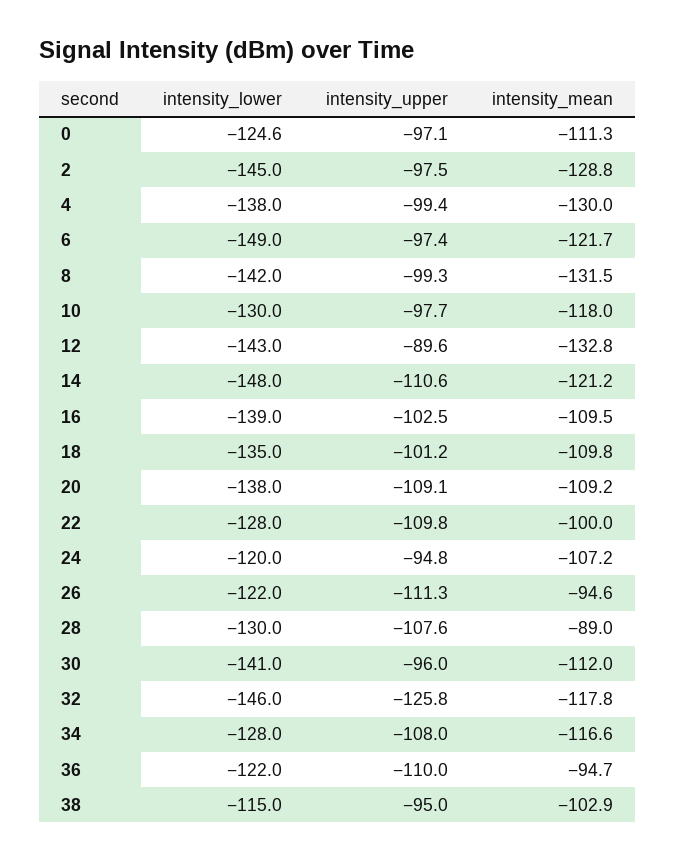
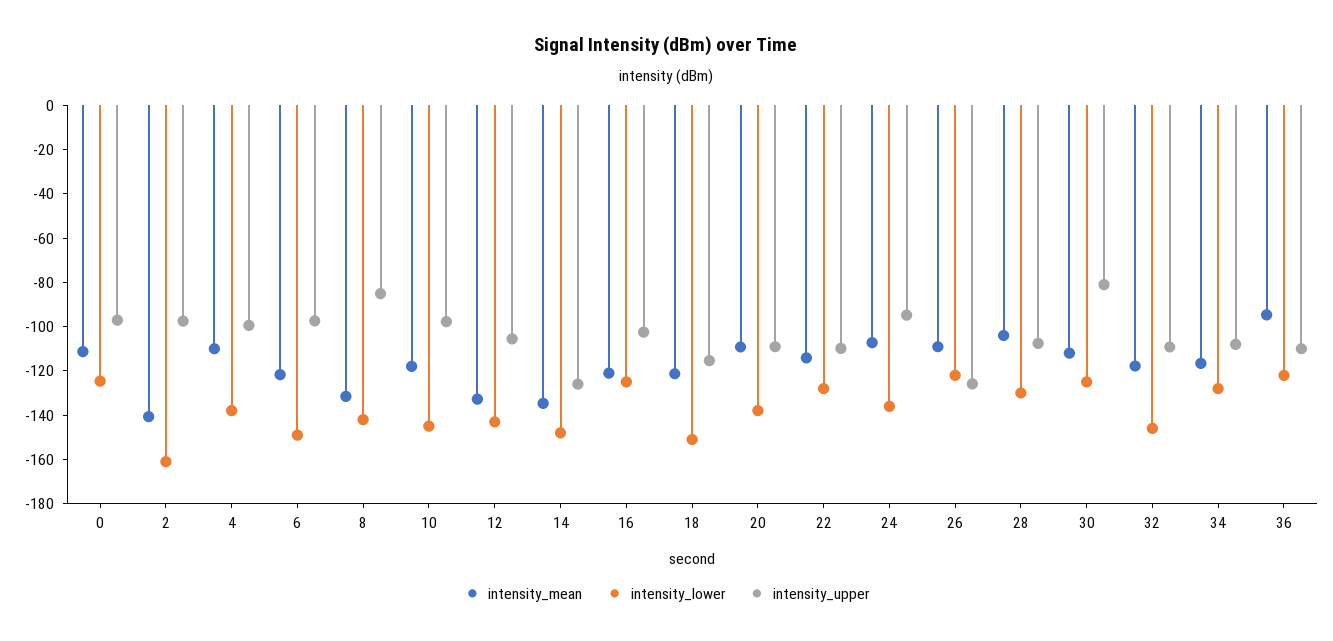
  {
    "intensity_lower": {
      "0": -124.6,
-     "2": -145,
+     "2": -160,
      "4": -138,
      "6": -149,
      "8": -142,
-     "10": -130,
+     "10": -145,
      "12": -143,
      "14": -148,
-     "16": -139,
+     "16": -125,
-     "18": -135,
+     "18": -150,
      "20": -138,
      "22": -128,
-     "24": -120,
+     "24": -135,
      "26": -122,
      "28": -130,
-     "30": -141,
+     "30": -125,
      "32": -146,
      "34": -128,
-     "36": -122,
+     "36": -122
-     "38": -115
    },
    "intensity_upper": {
      "0": -97.1,
      "2": -97.5,
      "4": -99.4,
      "6": -97.4,
-     "8": -99.3,
+     "8": -85,
      "10": -97.7,
-     "12": -89.6,
+     "12": -105,
-     "14": -110.6,
+     "14": -125,
      "16": -102.5,
-     "18": -101.2,
+     "18": -115,
      "20": -109.1,
      "22": -109.8,
      "24": -94.8,
-     "26": -111.3,
+     "26": -125,
      "28": -107.6,
-     "30": -96,
+     "30": -80,
-     "32": -125.8,
+     "32": -110,
      "34": -108,
-     "36": -110,
+     "36": -110
-     "38": -95
    },
    "intensity_mean": {
      "0": -111.3,
-     "2": -128.8,
+     "2": -140,
-     "4": -130,
+     "4": -110,
      "6": -121.7,
      "8": -131.5,
      "10": -118,
      "12": -132.8,
-     "14": -121.2,
+     "14": -135,
-     "16": -109.5,
+     "16": -120,
-     "18": -109.8,
+     "18": -120,
      "20": -109.2,
-     "22": -100,
+     "22": -115,
      "24": -107.2,
-     "26": -94.6,
+     "26": -110,
-     "28": -89,
+     "28": -105,
      "30": -112,
      "32": -117.8,
      "34": -116.6,
-     "36": -94.7,
+     "36": -94.7
-     "38": -102.9
    }
  }

